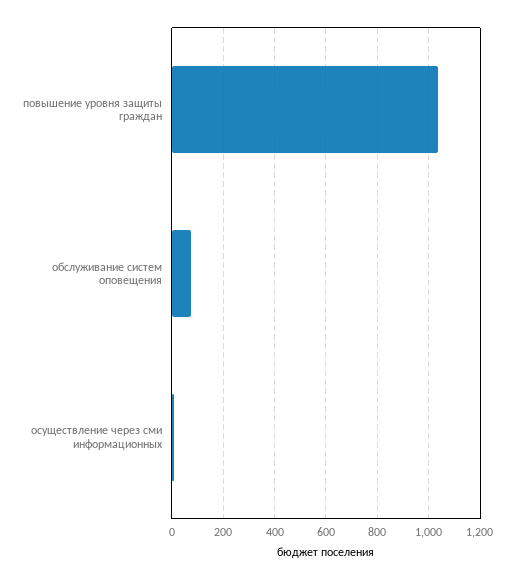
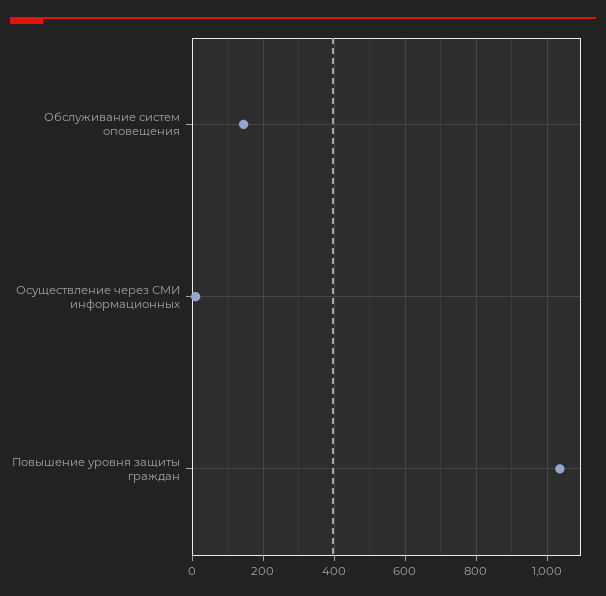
  {
    "повышение уровня защиты граждан": 1040,
-   "обслуживание систем оповещения": 75,
+   "обслуживание систем оповещения": 140,
    "осуществление через сми информационных": 20
  }

